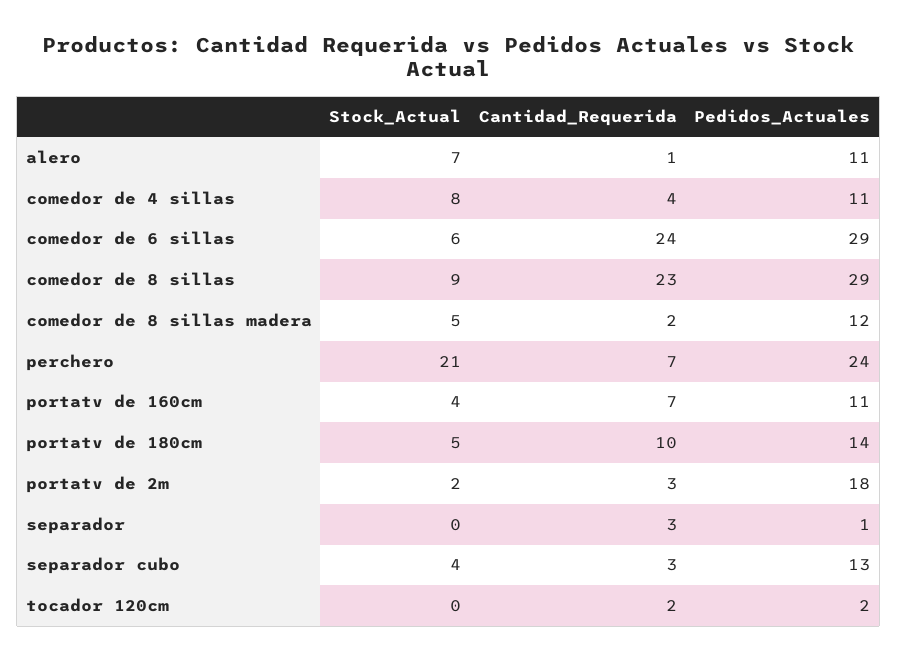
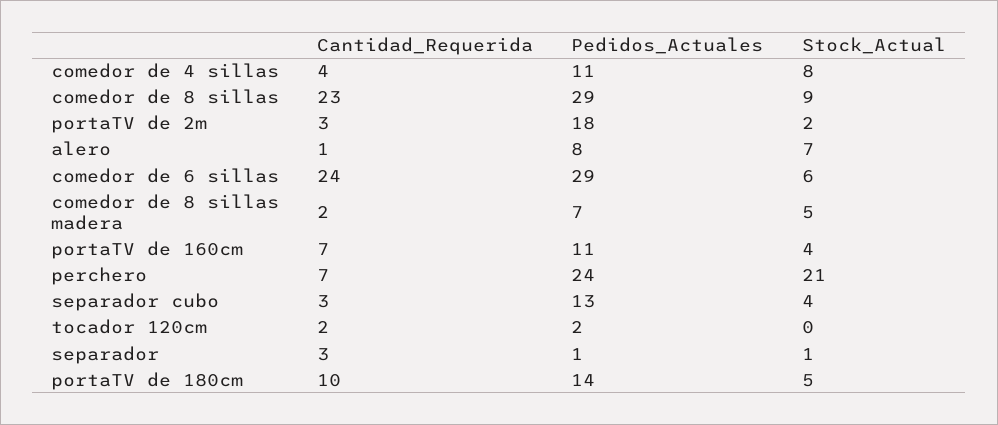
  {
    "Stock_Actual": {
      "alero": 7,
      "comedor de 4 sillas": 8,
      "comedor de 6 sillas": 6,
      "comedor de 8 sillas": 9,
      "comedor de 8 sillas madera": 5,
      "perchero": 21,
      "portatv de 160cm": 4,
      "portatv de 180cm": 5,
      "portatv de 2m": 2,
-     "separador": 0,
+     "separador": 1,
      "separador cubo": 4,
      "tocador 120cm": 0
    },
    "Cantidad_Requerida": {
      "alero": 1,
      "comedor de 4 sillas": 4,
      "comedor de 6 sillas": 24,
      "comedor de 8 sillas": 23,
      "comedor de 8 sillas madera": 2,
      "perchero": 7,
      "portatv de 160cm": 7,
      "portatv de 180cm": 10,
      "portatv de 2m": 3,
      "separador": 3,
      "separador cubo": 3,
      "tocador 120cm": 2
    },
    "Pedidos_Actuales": {
-     "alero": 11,
+     "alero": 8,
      "comedor de 4 sillas": 11,
      "comedor de 6 sillas": 29,
      "comedor de 8 sillas": 29,
-     "comedor de 8 sillas madera": 12,
+     "comedor de 8 sillas madera": 7,
      "perchero": 24,
      "portatv de 160cm": 11,
      "portatv de 180cm": 14,
      "portatv de 2m": 18,
      "separador": 1,
      "separador cubo": 13,
      "tocador 120cm": 2
    }
  }

